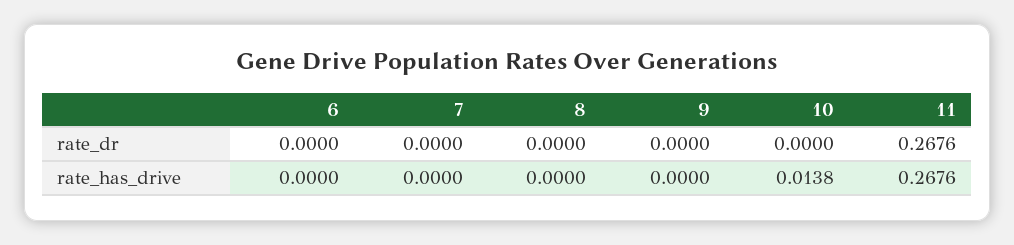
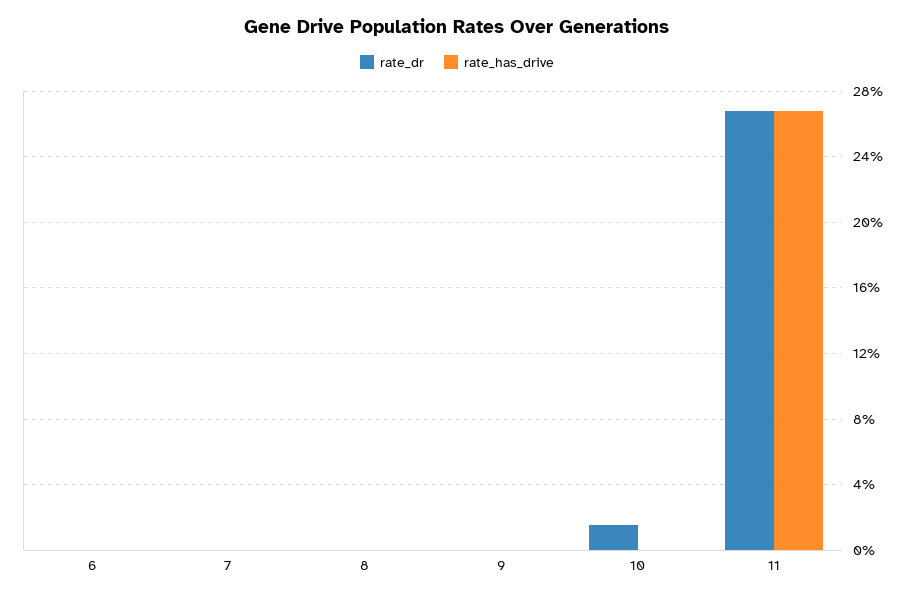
  {
    "rate_dr": {
      "6": 0,
      "7": 0,
      "8": 0,
      "9": 0,
-     "10": 0,
+     "10": 0.015,
      "11": 0.2676
    },
    "rate_has_drive": {
      "6": 0,
      "7": 0,
      "8": 0,
      "9": 0,
-     "10": 0.0138,
+     "10": 0,
      "11": 0.2676
    }
  }

